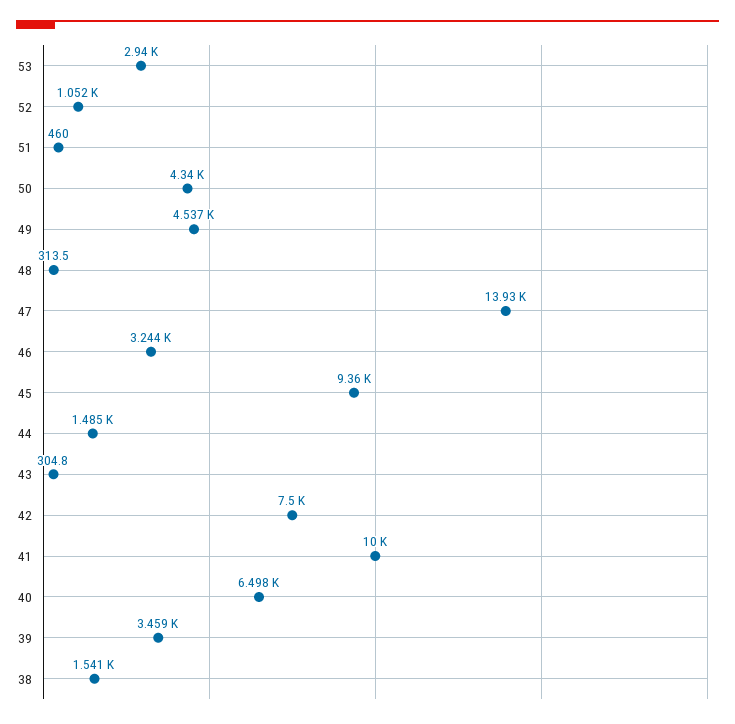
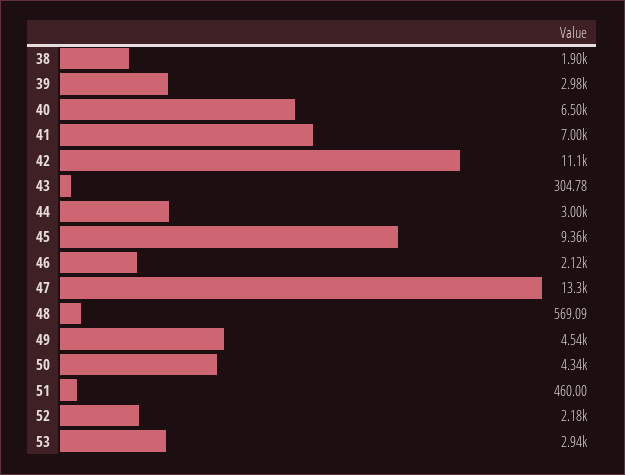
  {
    "53": 2940,
-   "52": 1052,
+   "52": 2180,
    "51": 460,
    "50": 4340,
    "49": 4537,
-   "48": 313.5,
+   "48": 569.09,
-   "47": 13930,
+   "47": 13300,
-   "46": 3244,
+   "46": 2120,
    "45": 9360,
-   "44": 1485,
+   "44": 3000,
    "43": 304.78,
-   "42": 7500,
+   "42": 11100,
-   "41": 10000,
+   "41": 7000,
    "40": 6498,
-   "39": 3459,
+   "39": 2980,
-   "38": 1541
+   "38": 1900
  }

